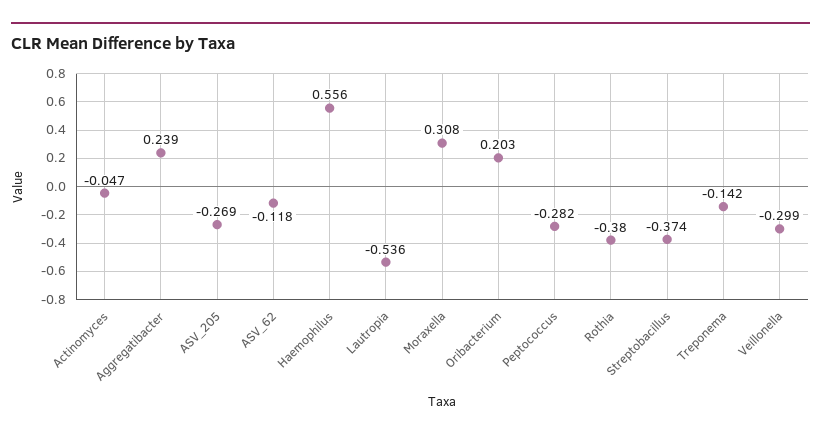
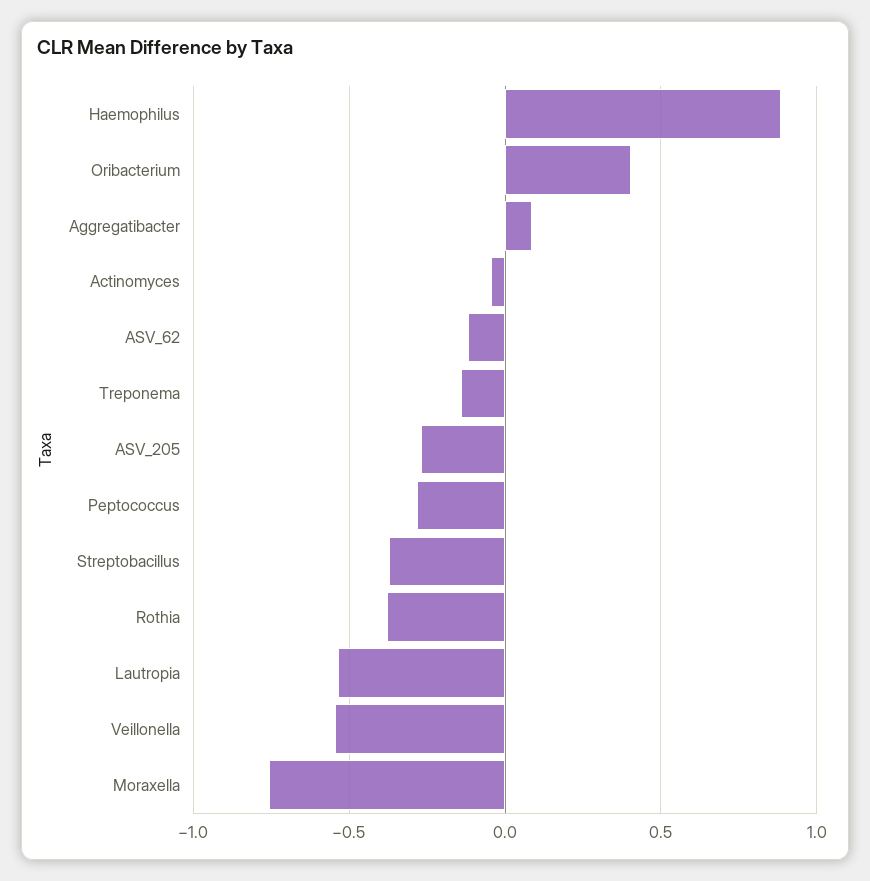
  {
    "Actinomyces": -0.047,
-   "Aggregatibacter": 0.239,
+   "Aggregatibacter": 0.1,
    "ASV_205": -0.269,
    "ASV_62": -0.118,
-   "Haemophilus": 0.556,
+   "Haemophilus": 0.9,
    "Lautropia": -0.536,
-   "Moraxella": 0.308,
+   "Moraxella": -0.75,
-   "Oribacterium": 0.203,
+   "Oribacterium": 0.4,
    "Peptococcus": -0.282,
    "Rothia": -0.38,
    "Streptobacillus": -0.374,
    "Treponema": -0.142,
-   "Veillonella": -0.299
+   "Veillonella": -0.55
  }

